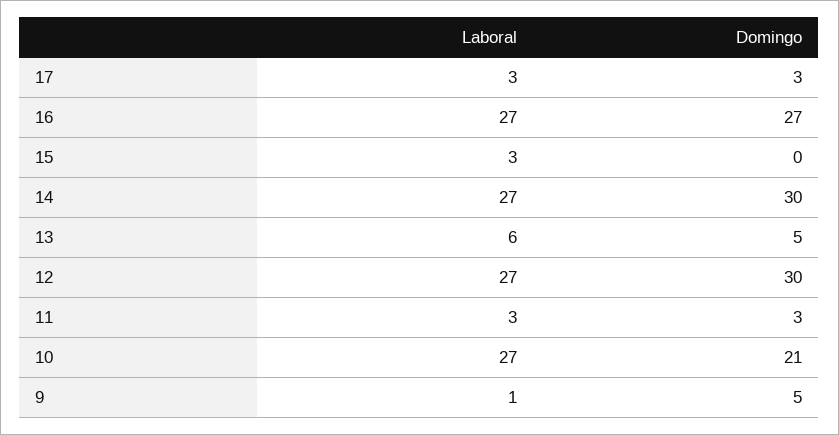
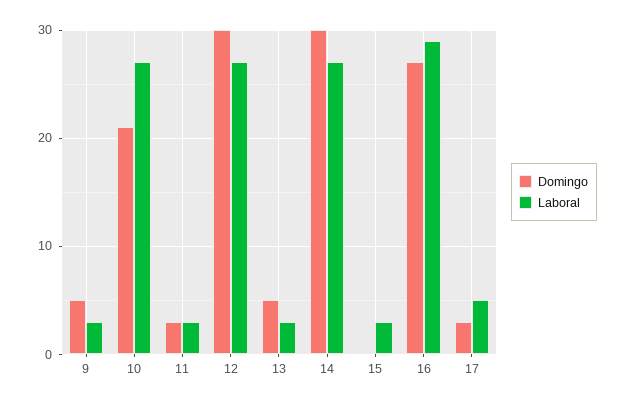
  {
    "Laboral": {
-     "17": 3,
+     "17": 5,
-     "16": 27,
+     "16": 29,
      "15": 3,
      "14": 27,
-     "13": 6,
+     "13": 3,
      "12": 27,
      "11": 3,
      "10": 27,
-     "9": 1
+     "9": 3
    },
    "Domingo": {
      "17": 3,
      "16": 27,
      "15": 0,
      "14": 30,
      "13": 5,
      "12": 30,
      "11": 3,
      "10": 21,
      "9": 5
    }
  }

